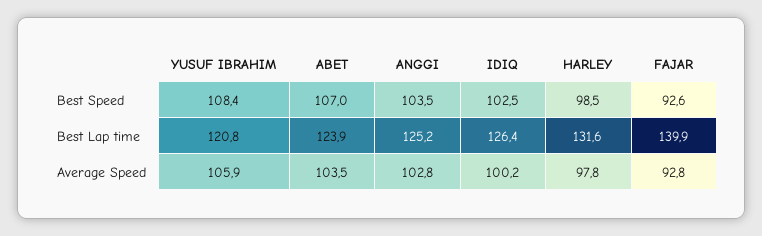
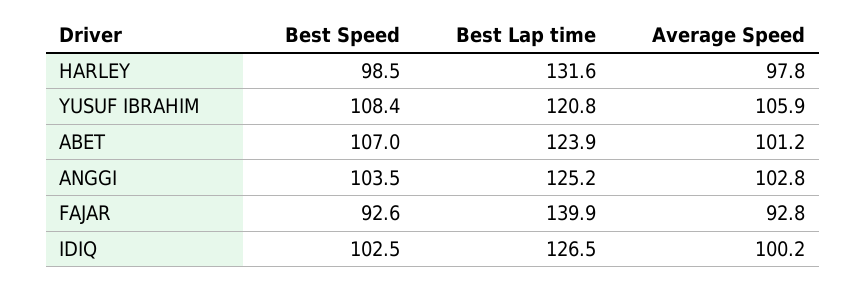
  {
    "YUSUF IBRAHIM": {
      "Best Speed": 108.4,
      "Best Lap time": 120.8,
      "Average Speed": 105.9
    },
    "ABET": {
      "Best Speed": 107,
      "Best Lap time": 123.9,
-     "Average Speed": 103.5
+     "Average Speed": 101.2
    },
    "ANGGI": {
      "Best Speed": 103.5,
      "Best Lap time": 125.2,
      "Average Speed": 102.8
    },
    "IDIQ": {
      "Best Speed": 102.5,
-     "Best Lap time": 126.4,
+     "Best Lap time": 126.5,
      "Average Speed": 100.2
    },
    "HARLEY": {
      "Best Speed": 98.5,
      "Best Lap time": 131.6,
      "Average Speed": 97.8
    },
    "FAJAR": {
      "Best Speed": 92.6,
      "Best Lap time": 139.9,
      "Average Speed": 92.8
    }
  }

